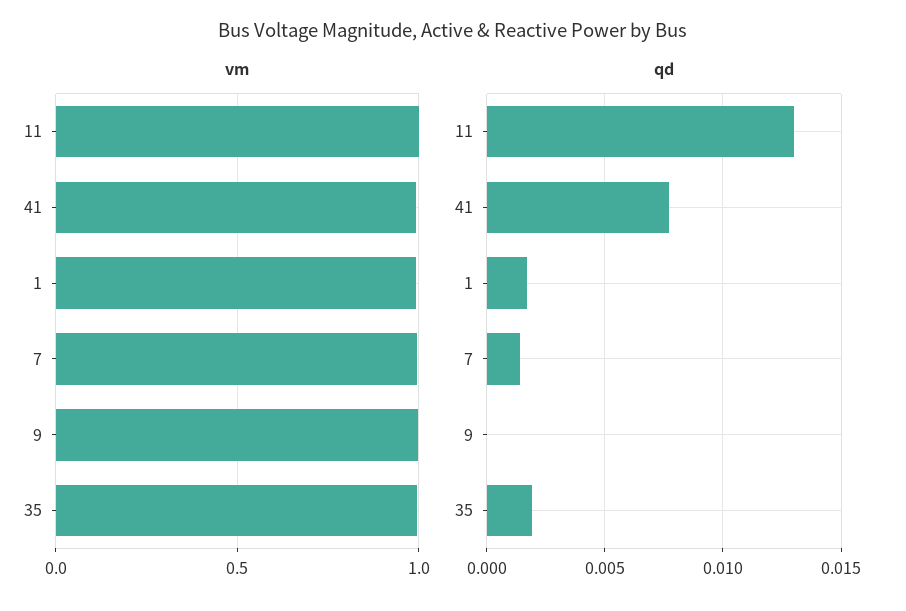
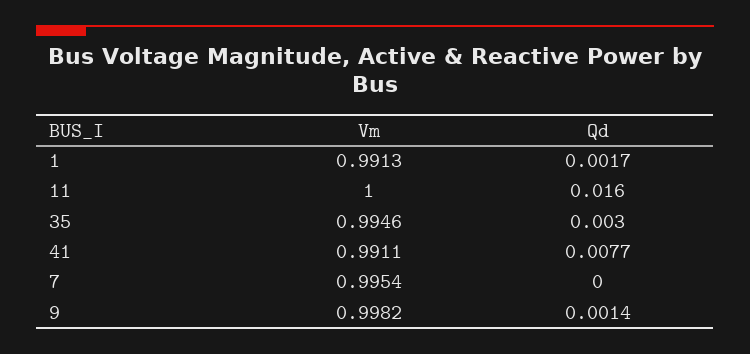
  {
    "vm": {
      "11": 1,
      "41": 0.9911,
      "1": 0.9913,
      "7": 0.9954,
      "9": 0.9982,
      "35": 0.9946
    },
    "qd": {
-     "11": 0.013,
+     "11": 0.016,
      "41": 0.0077,
      "1": 0.0017,
-     "7": 0.0015,
+     "7": 0,
-     "9": 0,
+     "9": 0.0014,
-     "35": 0.002
+     "35": 0.003
    }
  }

